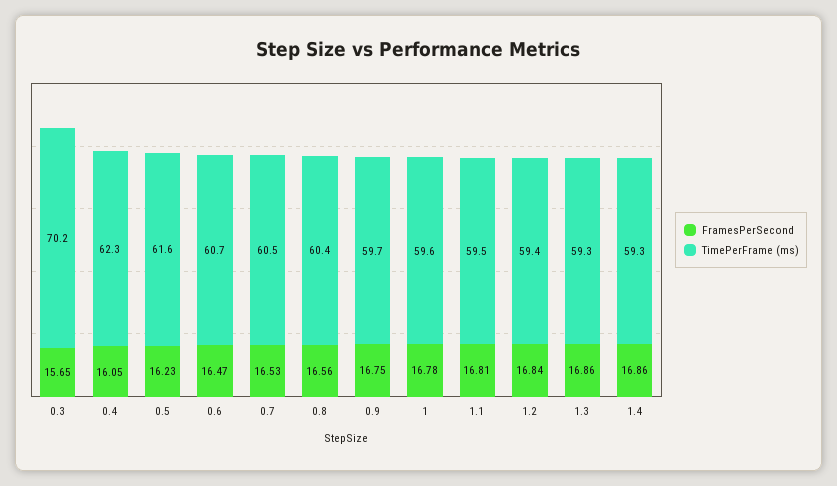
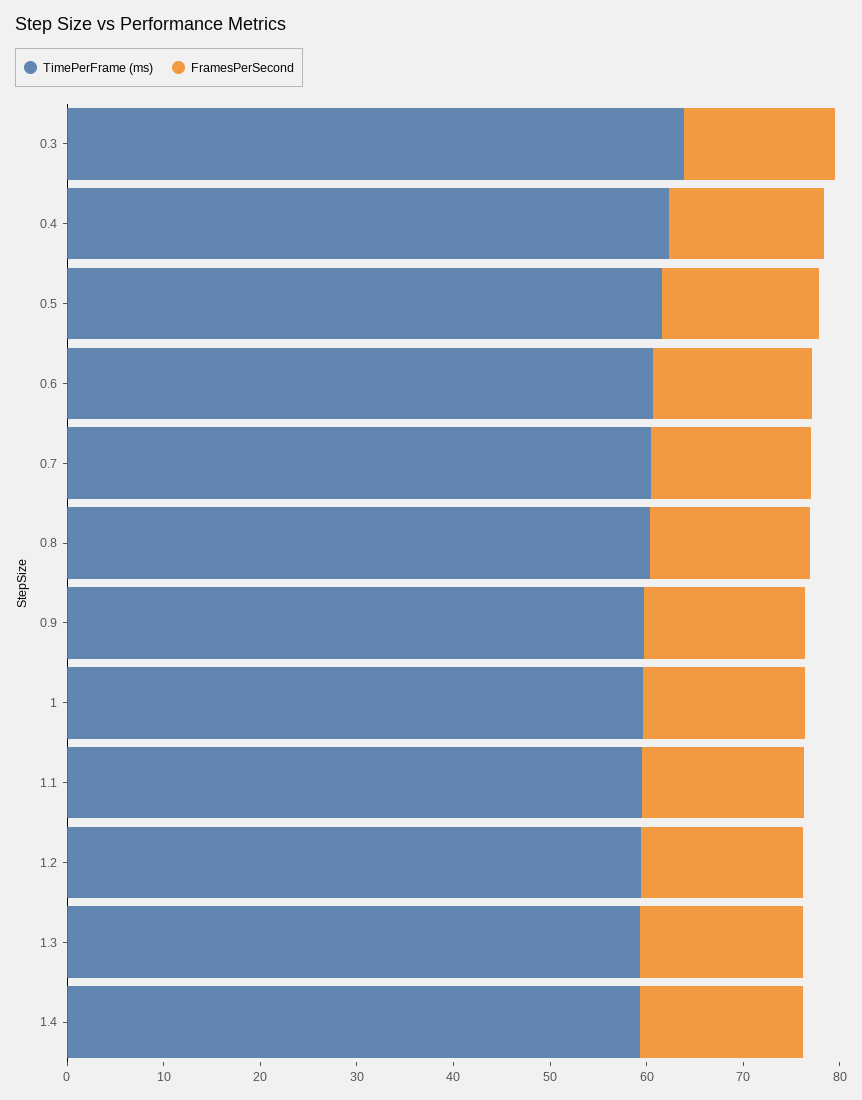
  {
    "FramesPerSecond": {
      "0.3": 15.65,
      "0.4": 16.05,
      "0.5": 16.23,
      "0.6": 16.47,
      "0.7": 16.53,
      "0.8": 16.56,
      "0.9": 16.75,
      "1": 16.78,
      "1.1": 16.81,
      "1.2": 16.84,
      "1.3": 16.86,
      "1.4": 16.86
    },
    "TimePerFrame (ms)": {
-     "0.3": 70.2,
+     "0.3": 64,
      "0.4": 62.3,
      "0.5": 61.6,
      "0.6": 60.7,
      "0.7": 60.5,
      "0.8": 60.4,
      "0.9": 59.7,
      "1": 59.6,
      "1.1": 59.5,
      "1.2": 59.4,
      "1.3": 59.3,
      "1.4": 59.3
    }
  }

